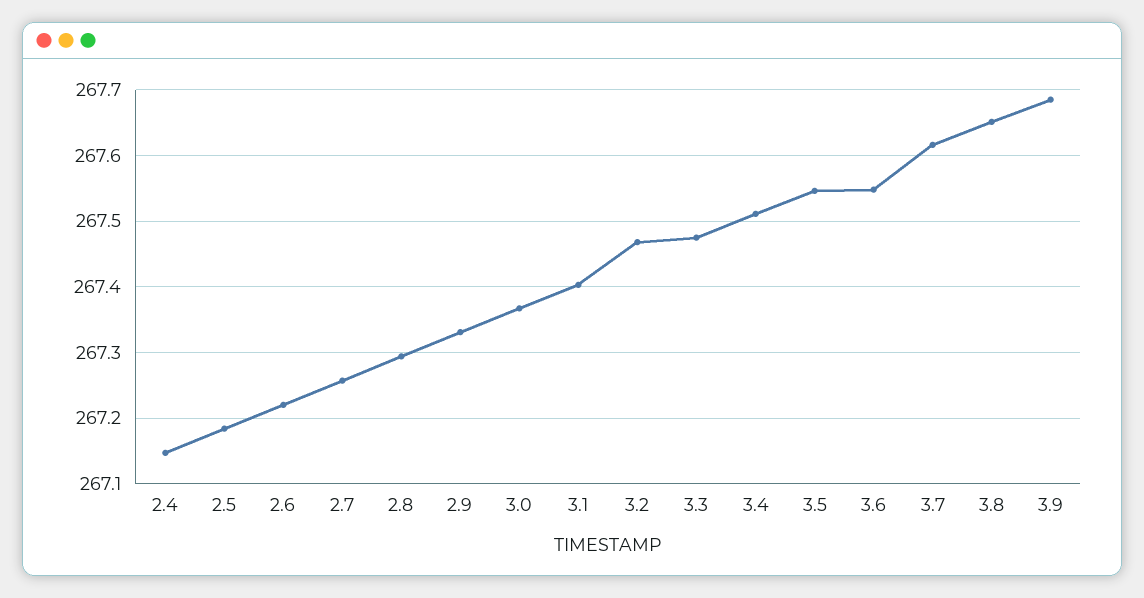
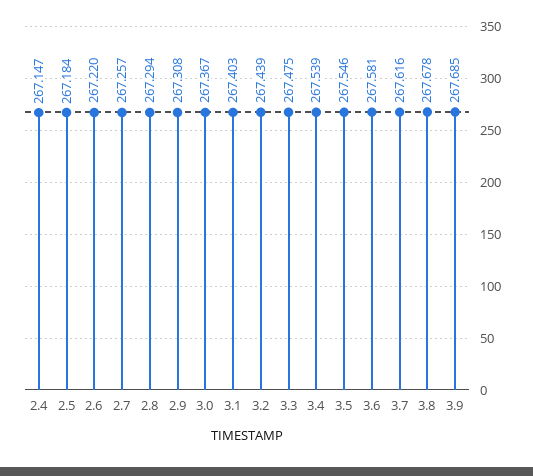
  {
    "2.4": 267.147,
    "2.5": 267.184,
    "2.6": 267.22,
    "2.7": 267.257,
    "2.8": 267.294,
-   "2.9": 267.33,
+   "2.9": 267.308,
    "3.0": 267.367,
    "3.1": 267.403,
-   "3.2": 267.47,
+   "3.2": 267.439,
    "3.3": 267.475,
-   "3.4": 267.51,
+   "3.4": 267.539,
    "3.5": 267.546,
-   "3.6": 267.55,
+   "3.6": 267.581,
    "3.7": 267.616,
-   "3.8": 267.65,
+   "3.8": 267.678,
    "3.9": 267.685
  }

